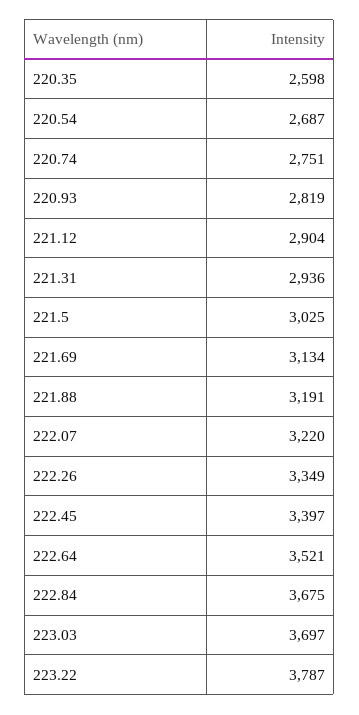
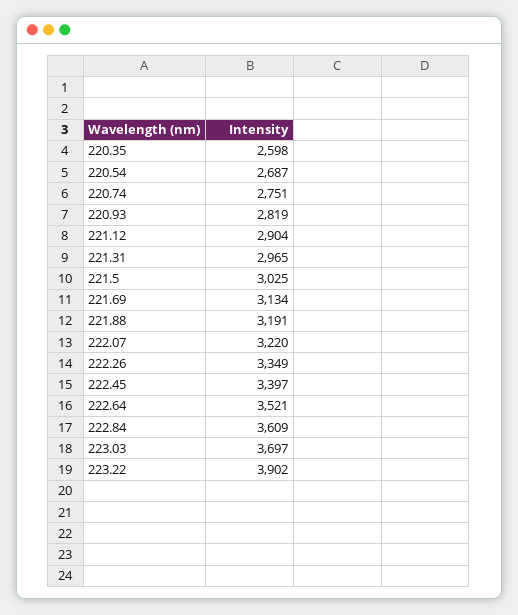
  {
    "220.35": 2598,
    "220.54": 2687,
    "220.74": 2751,
    "220.93": 2819,
    "221.12": 2904,
-   "221.31": 2936,
+   "221.31": 2965,
    "221.5": 3025,
    "221.69": 3134,
    "221.88": 3191,
    "222.07": 3220,
    "222.26": 3349,
    "222.45": 3397,
    "222.64": 3521,
-   "222.84": 3675,
+   "222.84": 3609,
    "223.03": 3697,
-   "223.22": 3787
+   "223.22": 3902
  }

